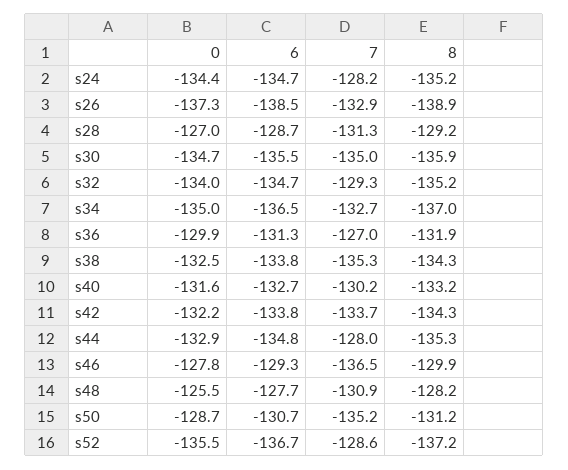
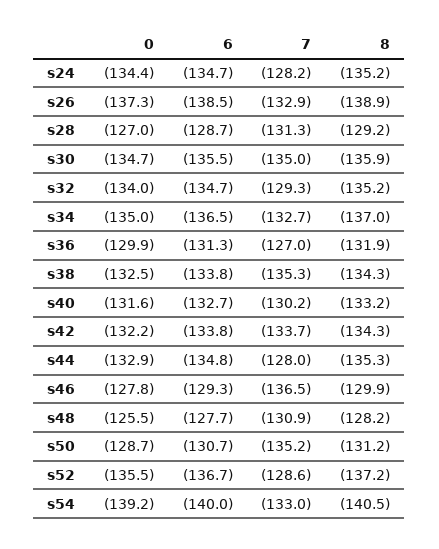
  {
    "0": {
      "s24": -134.4,
      "s26": -137.3,
      "s28": -127,
      "s30": -134.7,
      "s32": -134,
      "s34": -135,
      "s36": -129.9,
      "s38": -132.5,
      "s40": -131.6,
      "s42": -132.2,
      "s44": -132.9,
      "s46": -127.8,
      "s48": -125.5,
      "s50": -128.7,
-     "s52": -135.5
+     "s52": -135.5,
+     "s54": -139.2
    },
    "6": {
      "s24": -134.7,
      "s26": -138.5,
      "s28": -128.7,
      "s30": -135.5,
      "s32": -134.7,
      "s34": -136.5,
      "s36": -131.3,
      "s38": -133.8,
      "s40": -132.7,
      "s42": -133.8,
      "s44": -134.8,
      "s46": -129.3,
      "s48": -127.7,
      "s50": -130.7,
-     "s52": -136.7
+     "s52": -136.7,
+     "s54": -140
    },
    "7": {
      "s24": -128.2,
      "s26": -132.9,
      "s28": -131.3,
      "s30": -135,
      "s32": -129.3,
      "s34": -132.7,
      "s36": -127,
      "s38": -135.3,
      "s40": -130.2,
      "s42": -133.7,
      "s44": -128,
      "s46": -136.5,
      "s48": -130.9,
      "s50": -135.2,
-     "s52": -128.6
+     "s52": -128.6,
+     "s54": -133
    },
    "8": {
      "s24": -135.2,
      "s26": -138.9,
      "s28": -129.2,
      "s30": -135.9,
      "s32": -135.2,
      "s34": -137,
      "s36": -131.9,
      "s38": -134.3,
      "s40": -133.2,
      "s42": -134.3,
      "s44": -135.3,
      "s46": -129.9,
      "s48": -128.2,
      "s50": -131.2,
-     "s52": -137.2
+     "s52": -137.2,
+     "s54": -140.5
    }
  }

